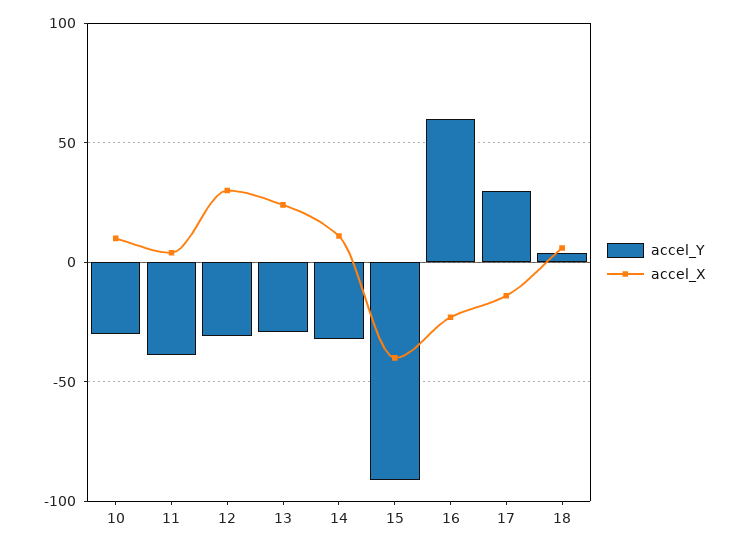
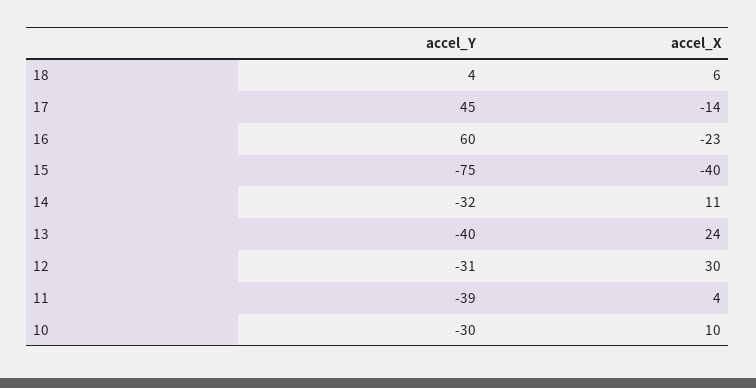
  {
    "accel_Y": {
      "10": -30,
      "11": -39,
      "12": -31,
-     "13": -30,
+     "13": -40,
      "14": -32,
-     "15": -90,
+     "15": -75,
      "16": 60,
-     "17": 30,
+     "17": 45,
      "18": 4
    },
    "accel_X": {
      "10": 10,
      "11": 4,
      "12": 30,
      "13": 24,
      "14": 11,
      "15": -40,
      "16": -23,
      "17": -14,
      "18": 6
    }
  }

